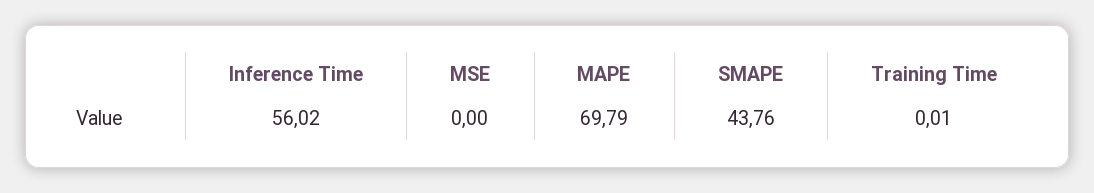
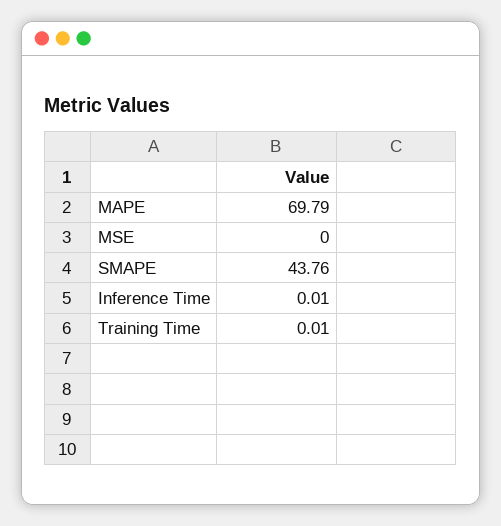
  {
-   "Inference Time": 56.02,
+   "Inference Time": 0.01,
    "MSE": 0,
    "MAPE": 69.79,
    "SMAPE": 43.76,
    "Training Time": 0.01
  }

